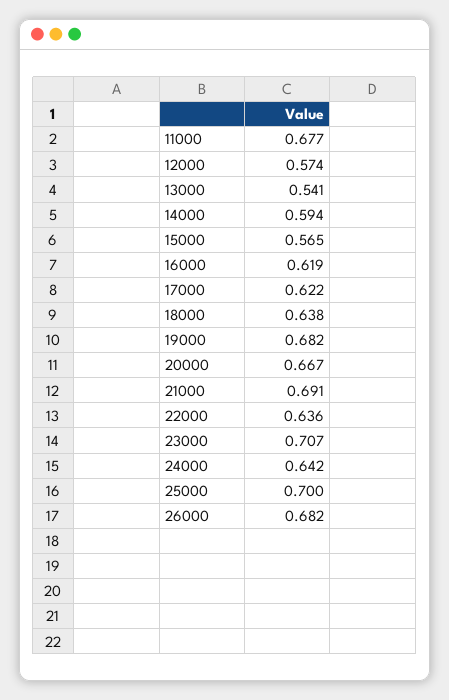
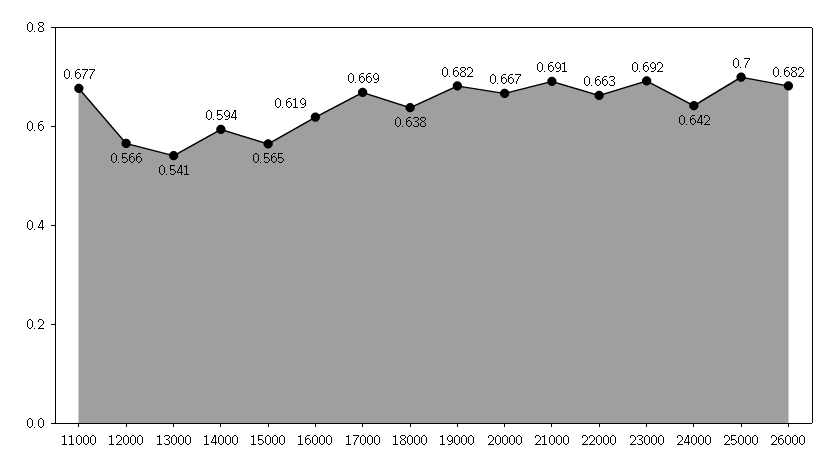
  {
    "11000": 0.677,
-   "12000": 0.574,
+   "12000": 0.566,
    "13000": 0.541,
    "14000": 0.594,
    "15000": 0.565,
    "16000": 0.619,
-   "17000": 0.622,
+   "17000": 0.669,
    "18000": 0.638,
    "19000": 0.682,
    "20000": 0.667,
    "21000": 0.691,
-   "22000": 0.636,
+   "22000": 0.663,
-   "23000": 0.707,
+   "23000": 0.692,
    "24000": 0.642,
    "25000": 0.7,
    "26000": 0.682
  }

